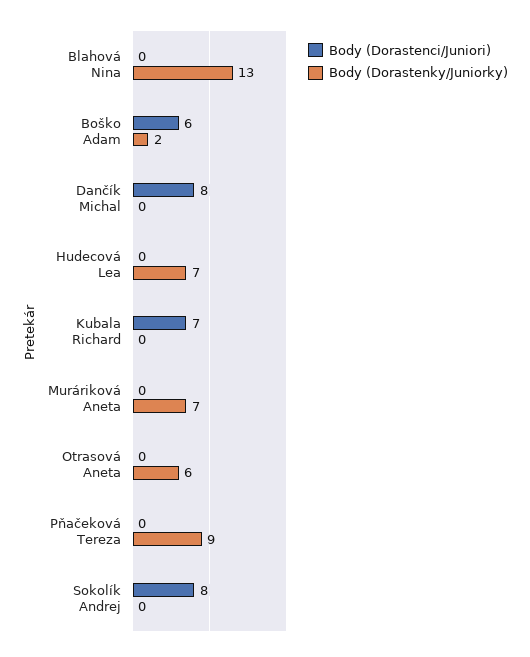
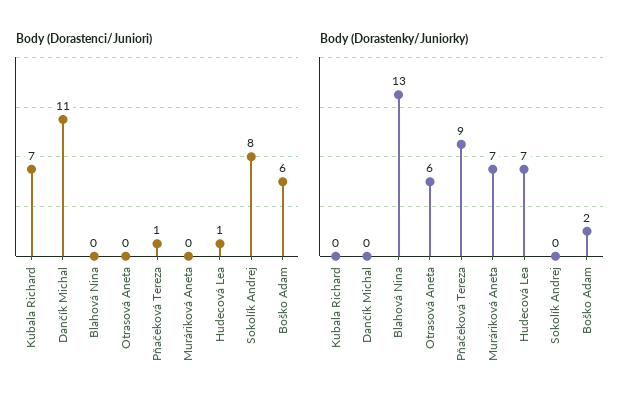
  {
    "Body (Dorastenci/Juniori)": {
      "Blahová Nina": 0,
      "Boško Adam": 6,
-     "Dančík Michal": 8,
+     "Dančík Michal": 11,
-     "Hudecová Lea": 0,
+     "Hudecová Lea": 1,
      "Kubala Richard": 7,
      "Muráriková Aneta": 0,
      "Otrasová Aneta": 0,
-     "Pňačeková Tereza": 0,
+     "Pňačeková Tereza": 1,
      "Sokolík Andrej": 8
    },
    "Body (Dorastenky/Juniorky)": {
      "Blahová Nina": 13,
      "Boško Adam": 2,
      "Dančík Michal": 0,
      "Hudecová Lea": 7,
      "Kubala Richard": 0,
      "Muráriková Aneta": 7,
      "Otrasová Aneta": 6,
      "Pňačeková Tereza": 9,
      "Sokolík Andrej": 0
    }
  }

